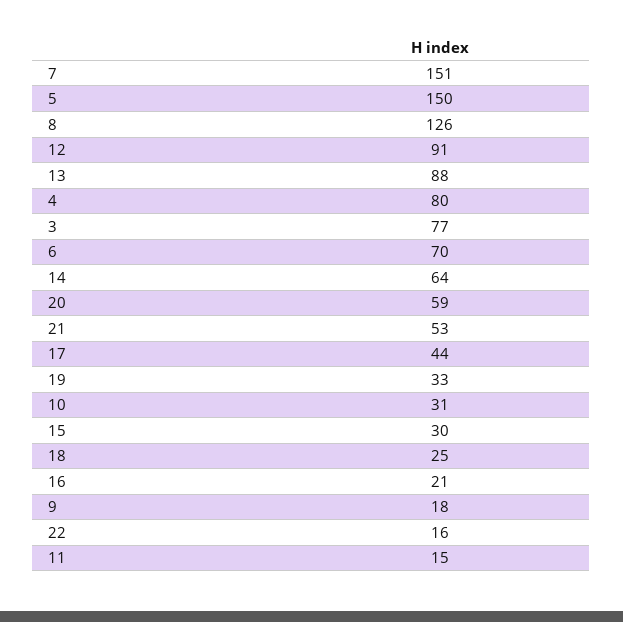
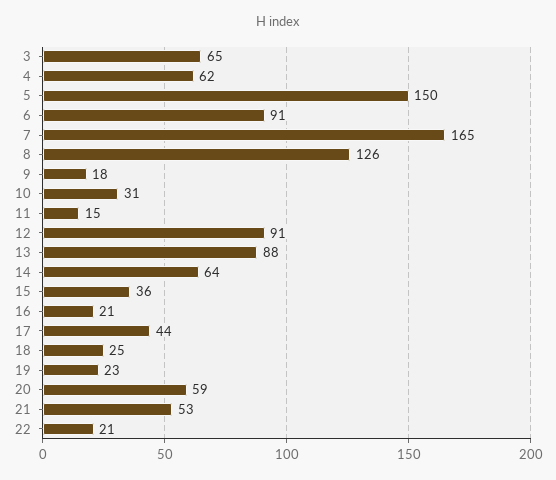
  {
-   "7": 151,
+   "7": 165,
    "5": 150,
    "8": 126,
    "12": 91,
    "13": 88,
-   "4": 80,
+   "4": 62,
-   "3": 77,
+   "3": 65,
-   "6": 70,
+   "6": 91,
    "14": 64,
    "20": 59,
    "21": 53,
    "17": 44,
-   "19": 33,
+   "19": 23,
    "10": 31,
-   "15": 30,
+   "15": 36,
    "18": 25,
    "16": 21,
    "9": 18,
-   "22": 16,
+   "22": 21,
    "11": 15
  }

